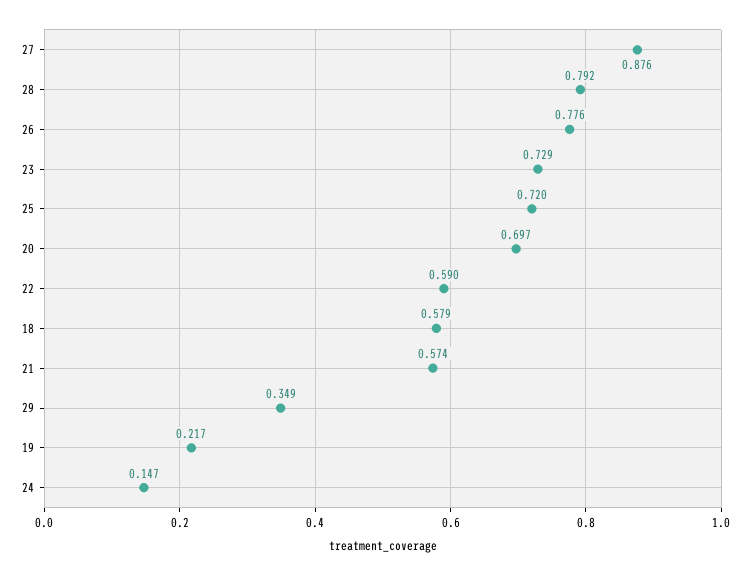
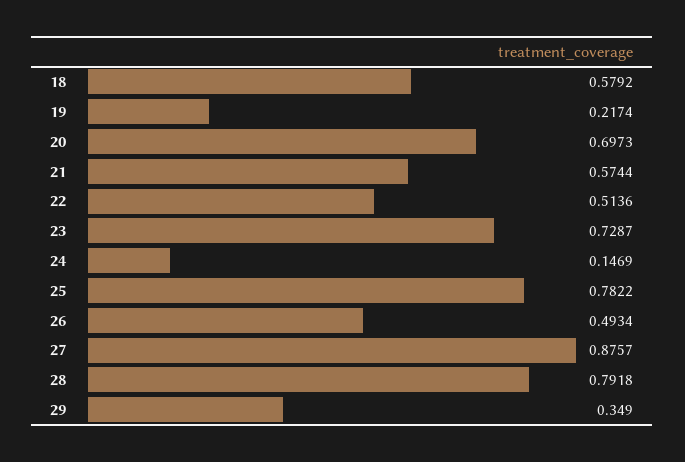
  {
    "27": 0.8757,
    "28": 0.7918,
-   "26": 0.776,
+   "26": 0.4934,
    "23": 0.7287,
-   "25": 0.72,
+   "25": 0.7822,
    "20": 0.6973,
-   "22": 0.59,
+   "22": 0.5136,
    "18": 0.5792,
    "21": 0.5744,
    "29": 0.349,
    "19": 0.2174,
    "24": 0.1469
  }

